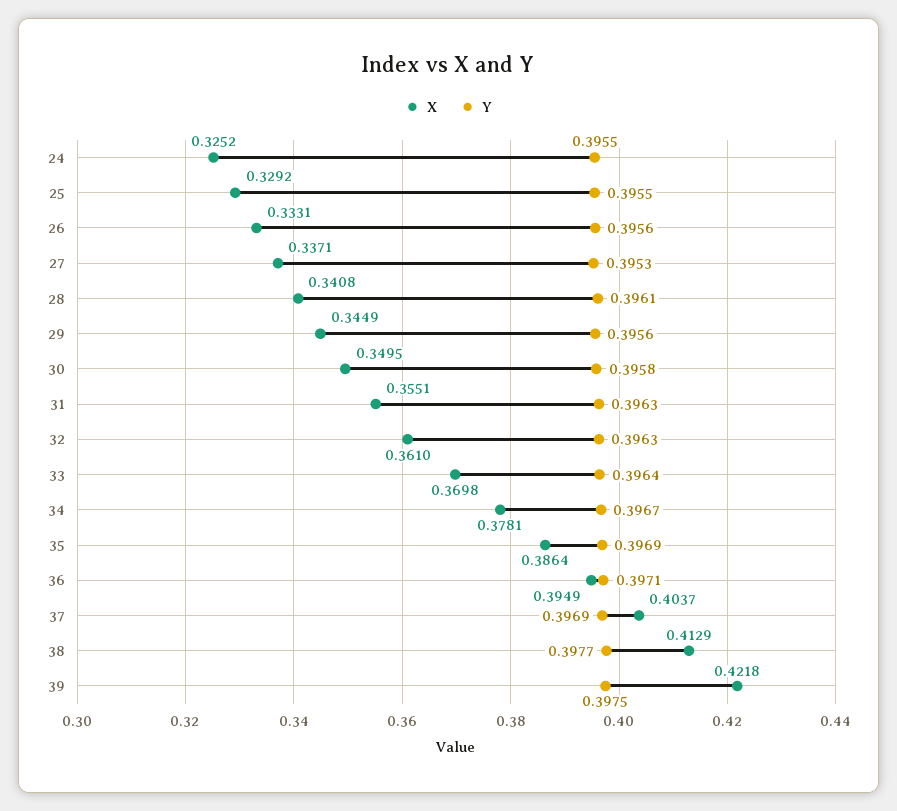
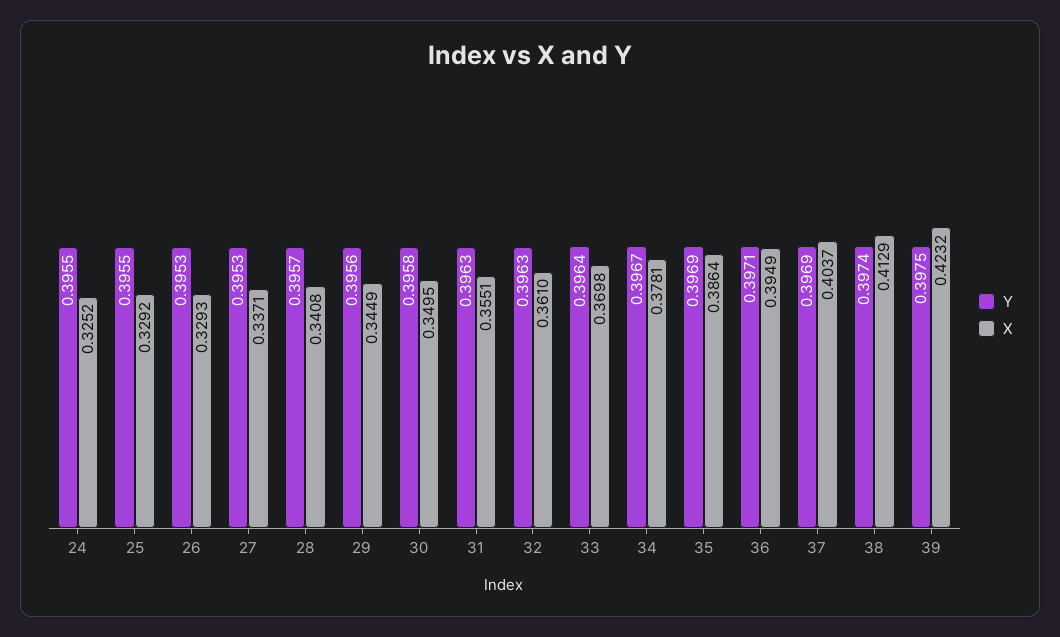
  {
    "X": {
      "24": 0.3252,
      "25": 0.3292,
-     "26": 0.3331,
+     "26": 0.3293,
      "27": 0.3371,
      "28": 0.3408,
      "29": 0.3449,
      "30": 0.3495,
      "31": 0.3551,
      "32": 0.361,
      "33": 0.3698,
      "34": 0.3781,
      "35": 0.3864,
      "36": 0.3949,
      "37": 0.4037,
      "38": 0.4129,
-     "39": 0.4218
+     "39": 0.4232
    },
    "Y": {
      "24": 0.3955,
      "25": 0.3955,
-     "26": 0.3956,
+     "26": 0.3953,
      "27": 0.3953,
-     "28": 0.3961,
+     "28": 0.3957,
      "29": 0.3956,
      "30": 0.3958,
      "31": 0.3963,
      "32": 0.3963,
      "33": 0.3964,
      "34": 0.3967,
      "35": 0.3969,
      "36": 0.3971,
      "37": 0.3969,
-     "38": 0.3977,
+     "38": 0.3974,
      "39": 0.3975
    }
  }

